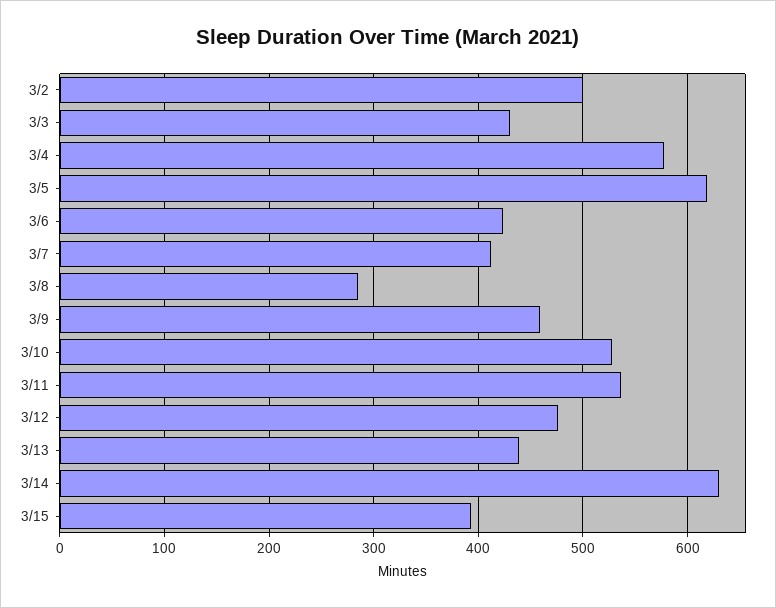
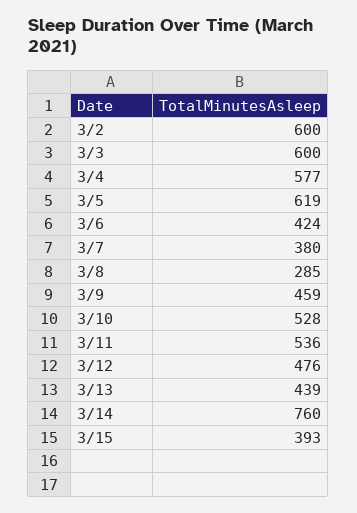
  {
-   "3/2": 500,
+   "3/2": 600,
-   "3/3": 430,
+   "3/3": 600,
    "3/4": 577,
    "3/5": 619,
    "3/6": 424,
-   "3/7": 410,
+   "3/7": 380,
    "3/8": 285,
    "3/9": 459,
    "3/10": 528,
    "3/11": 536,
    "3/12": 476,
    "3/13": 439,
-   "3/14": 630,
+   "3/14": 760,
    "3/15": 393
  }

